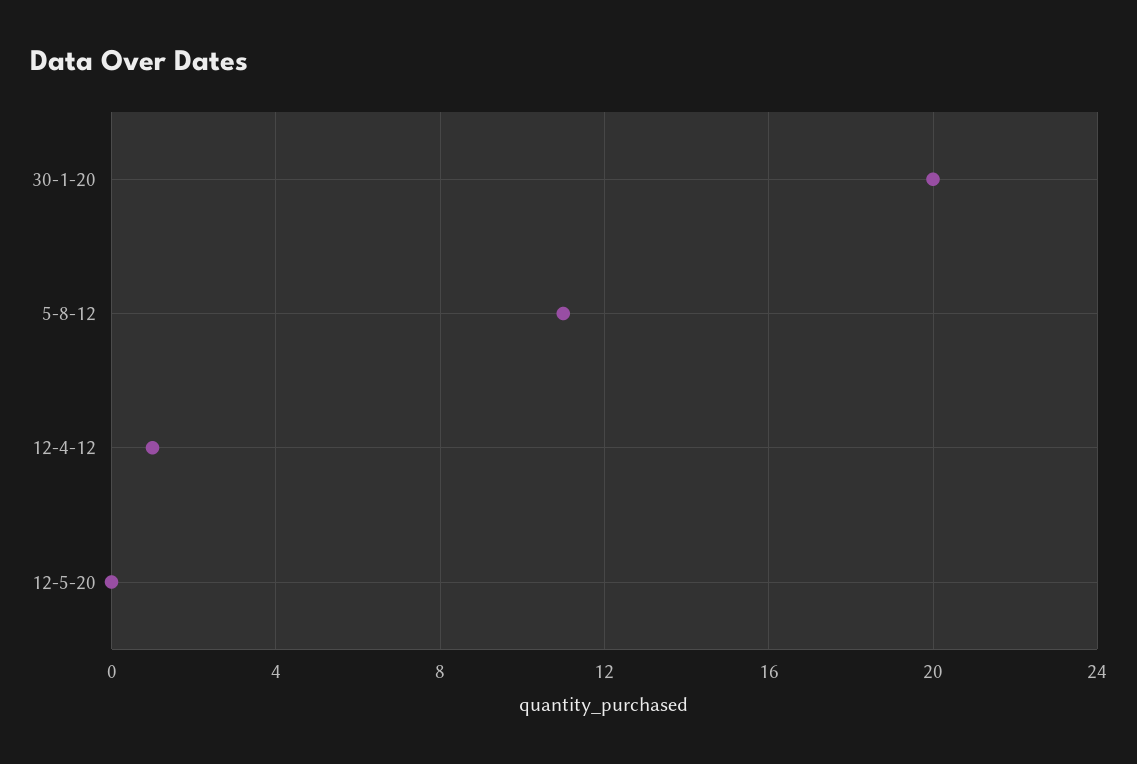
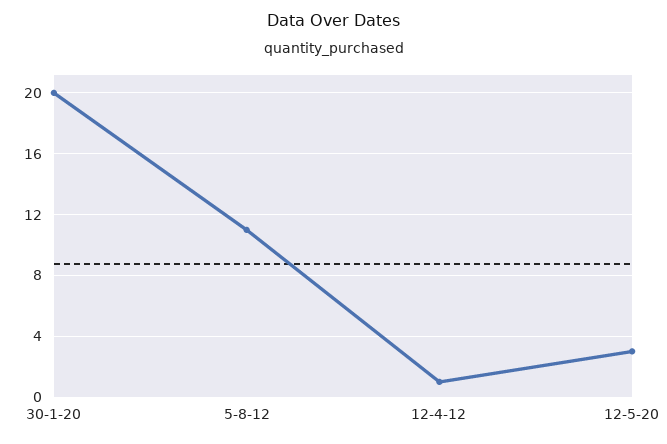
  {
    "30-1-20": 20,
    "5-8-12": 11,
    "12-4-12": 1,
-   "12-5-20": 0
+   "12-5-20": 3
  }

